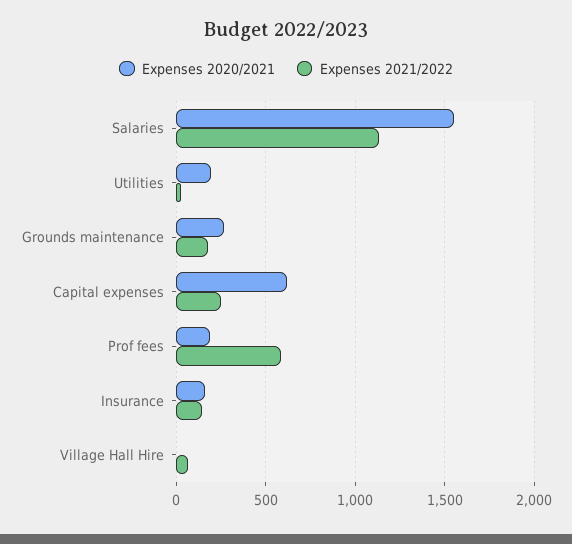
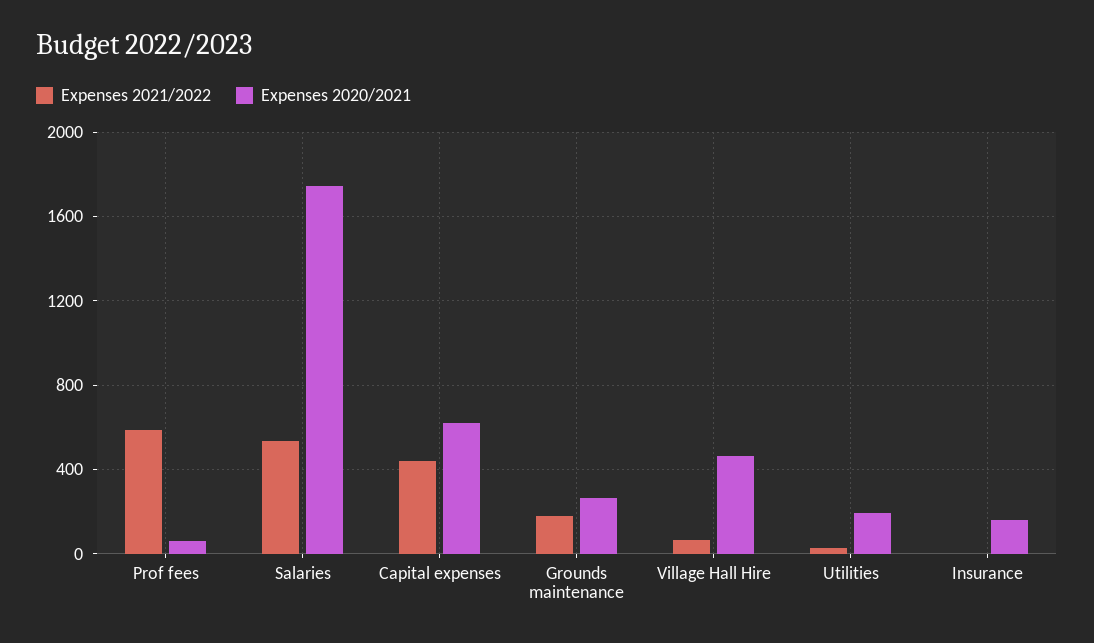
  {
    "Expenses 2020/2021": {
-     "Salaries": 1550,
+     "Salaries": 1750,
      "Utilities": 200,
      "Grounds maintenance": 250,
      "Capital expenses": 600,
-     "Prof fees": 200,
+     "Prof fees": 50,
      "Insurance": 150,
-     "Village Hall Hire": 0
+     "Village Hall Hire": 450
    },
    "Expenses 2021/2022": {
-     "Salaries": 1150,
+     "Salaries": 550,
      "Utilities": 50,
      "Grounds maintenance": 200,
-     "Capital expenses": 250,
+     "Capital expenses": 450,
      "Prof fees": 600,
-     "Insurance": 150,
+     "Insurance": 0,
      "Village Hall Hire": 50
    }
  }

